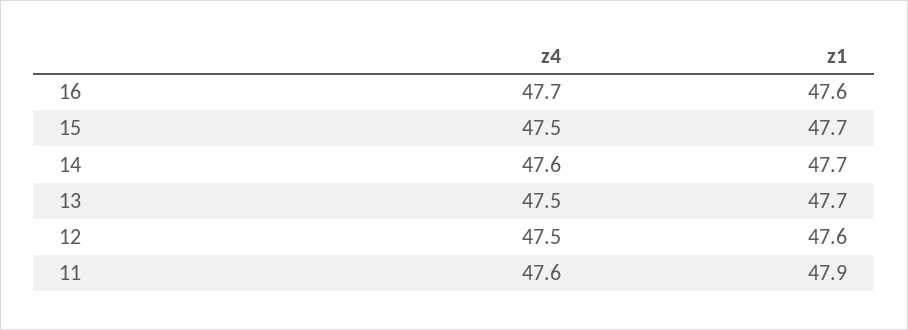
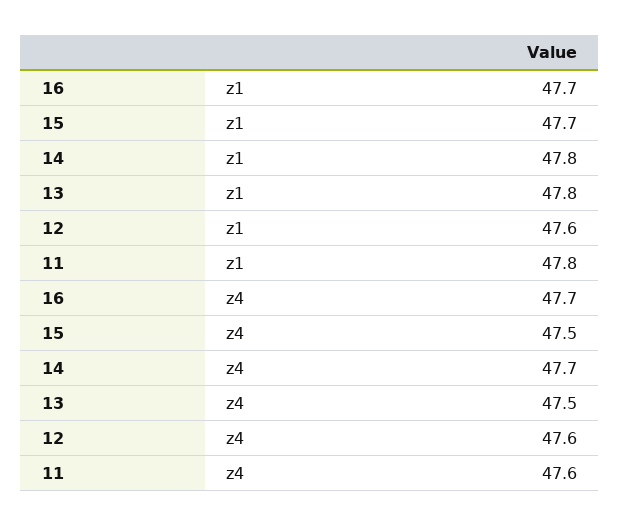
  {
    "z4": {
      "16": 47.7,
      "15": 47.5,
-     "14": 47.6,
+     "14": 47.7,
      "13": 47.5,
-     "12": 47.5,
+     "12": 47.6,
      "11": 47.6
    },
    "z1": {
-     "16": 47.6,
+     "16": 47.7,
      "15": 47.7,
-     "14": 47.7,
+     "14": 47.8,
-     "13": 47.7,
+     "13": 47.8,
      "12": 47.6,
-     "11": 47.9
+     "11": 47.8
    }
  }

